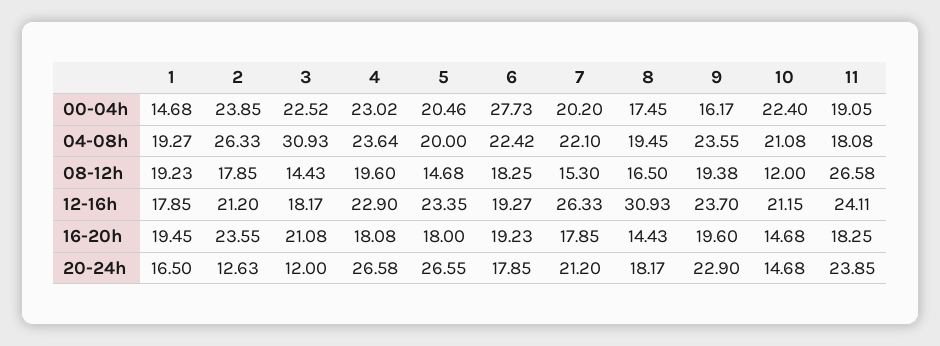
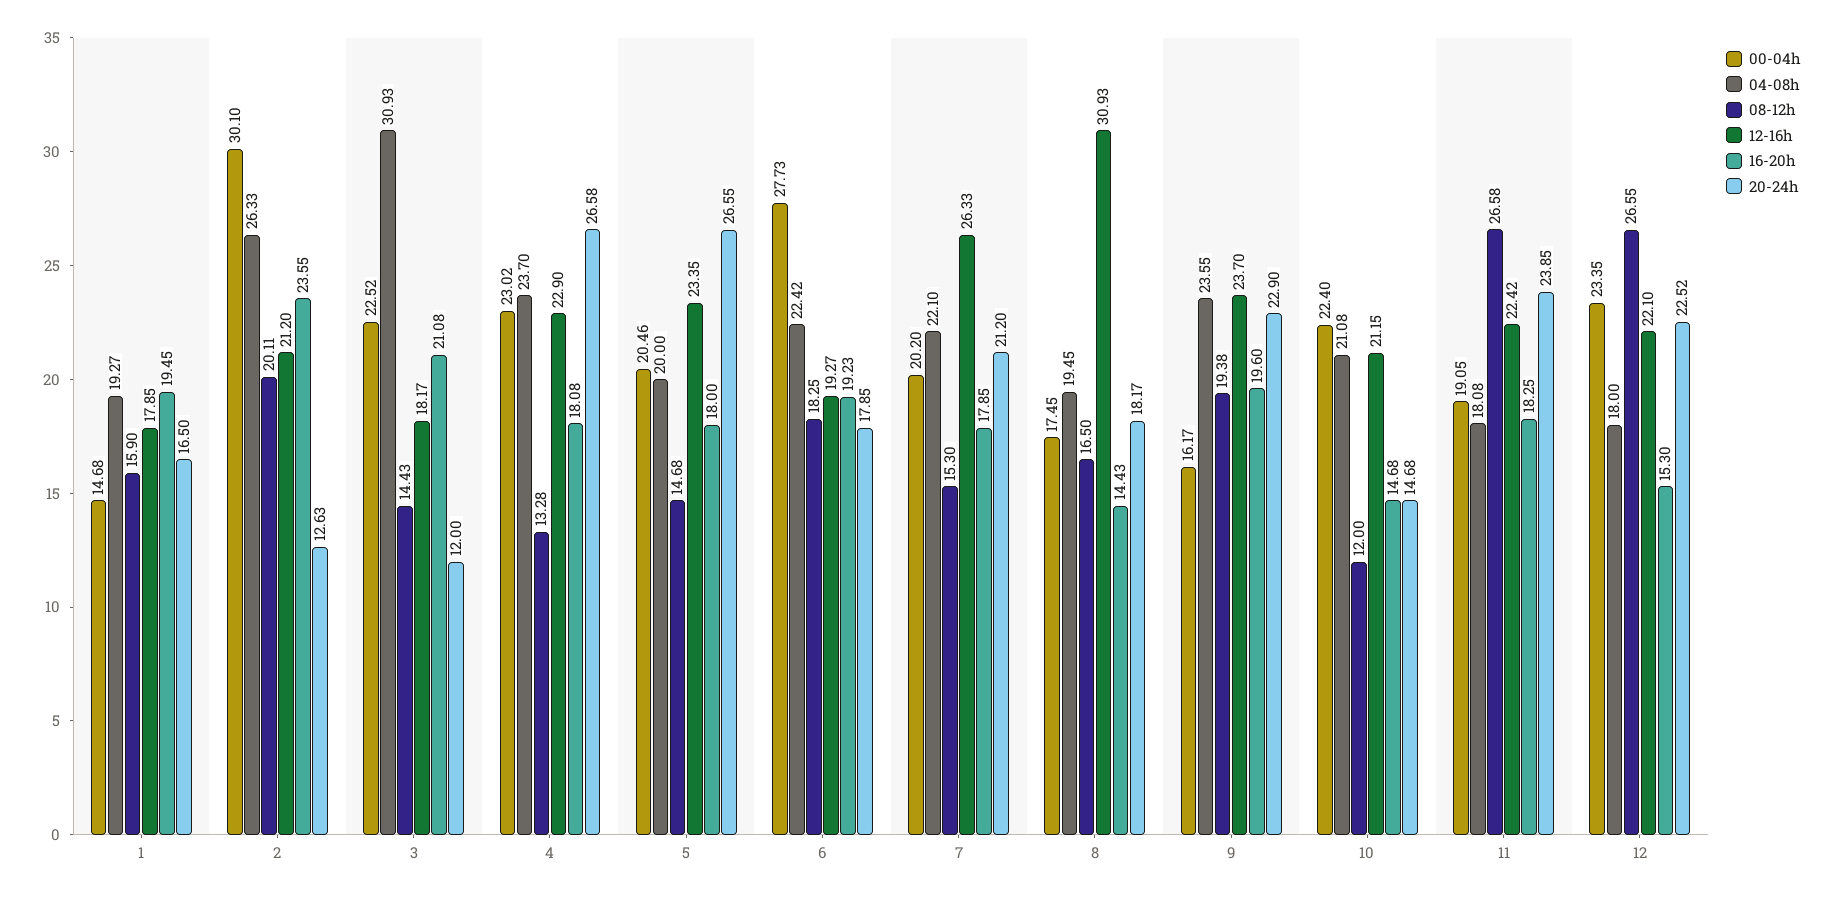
  {
    "00-04h": {
      "1": 14.68,
-     "2": 23.85,
+     "2": 30.1,
      "3": 22.52,
      "4": 23.02,
      "5": 20.46,
      "6": 27.73,
      "7": 20.2,
      "8": 17.45,
      "9": 16.17,
      "10": 22.4,
-     "11": 19.05
+     "11": 19.05,
+     "12": 23.35
    },
    "04-08h": {
      "1": 19.27,
      "2": 26.33,
      "3": 30.93,
-     "4": 23.64,
+     "4": 23.7,
      "5": 20,
      "6": 22.42,
      "7": 22.1,
      "8": 19.45,
      "9": 23.55,
      "10": 21.08,
-     "11": 18.08
+     "11": 18.08,
+     "12": 18
    },
    "08-12h": {
-     "1": 19.23,
+     "1": 15.9,
-     "2": 17.85,
+     "2": 20.11,
      "3": 14.43,
-     "4": 19.6,
+     "4": 13.28,
      "5": 14.68,
      "6": 18.25,
      "7": 15.3,
      "8": 16.5,
      "9": 19.38,
      "10": 12,
-     "11": 26.58
+     "11": 26.58,
+     "12": 26.55
    },
    "12-16h": {
      "1": 17.85,
      "2": 21.2,
      "3": 18.17,
      "4": 22.9,
      "5": 23.35,
      "6": 19.27,
      "7": 26.33,
      "8": 30.93,
      "9": 23.7,
      "10": 21.15,
-     "11": 24.11
+     "11": 22.42,
+     "12": 22.1
    },
    "16-20h": {
      "1": 19.45,
      "2": 23.55,
      "3": 21.08,
      "4": 18.08,
      "5": 18,
      "6": 19.23,
      "7": 17.85,
      "8": 14.43,
      "9": 19.6,
      "10": 14.68,
-     "11": 18.25
+     "11": 18.25,
+     "12": 15.3
    },
    "20-24h": {
      "1": 16.5,
      "2": 12.63,
      "3": 12,
      "4": 26.58,
      "5": 26.55,
      "6": 17.85,
      "7": 21.2,
      "8": 18.17,
      "9": 22.9,
      "10": 14.68,
-     "11": 23.85
+     "11": 23.85,
+     "12": 22.52
    }
  }

